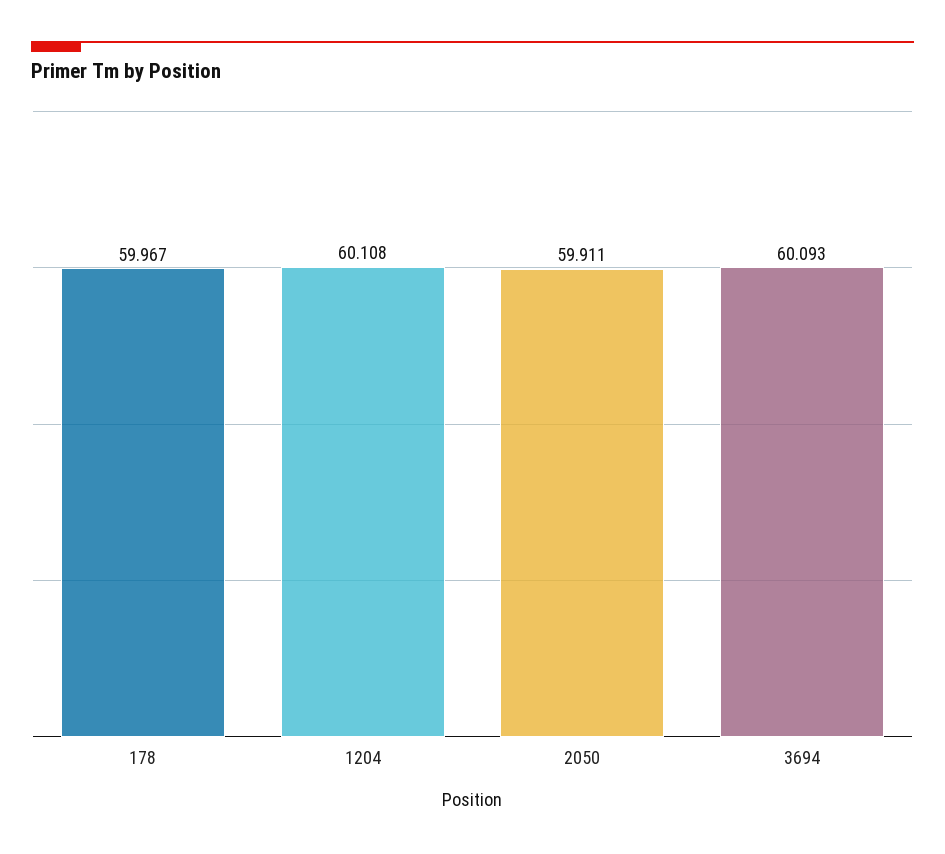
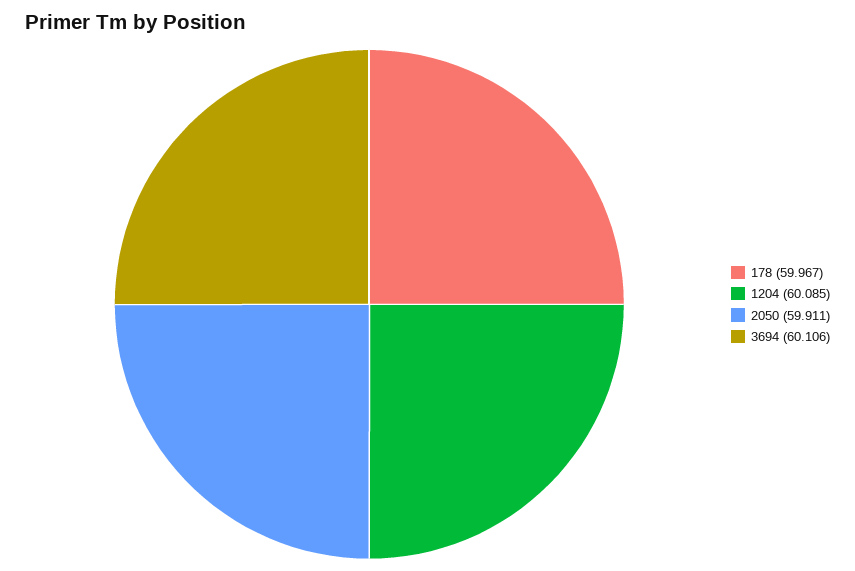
  {
    "178": 59.967,
-   "1204": 60.108,
+   "1204": 60.085,
    "2050": 59.911,
-   "3694": 60.093
+   "3694": 60.106
  }

